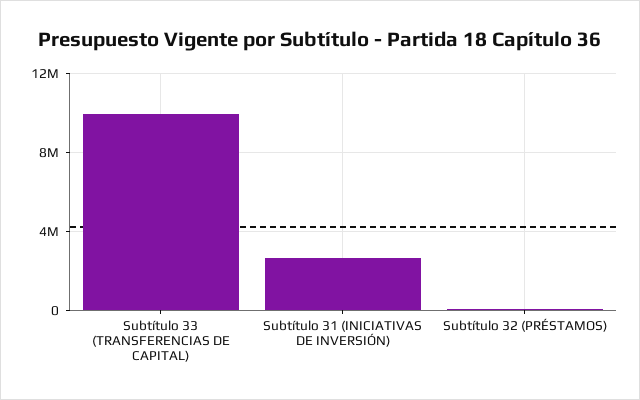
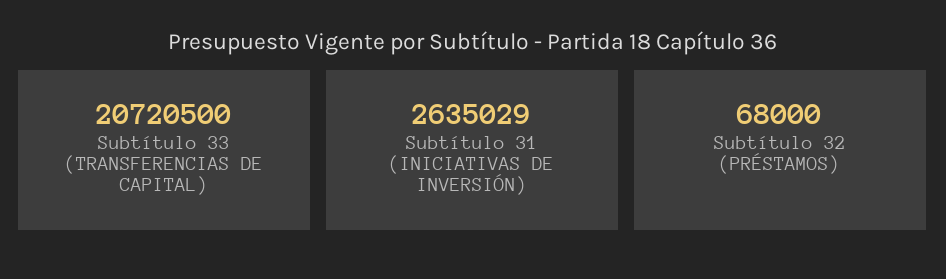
  {
-   "Subtítulo 33 (TRANSFERENCIAS DE CAPITAL)": 10000000,
+   "Subtítulo 33 (TRANSFERENCIAS DE CAPITAL)": 20720500,
    "Subtítulo 31 (INICIATIVAS DE INVERSIÓN)": 2635029,
    "Subtítulo 32 (PRÉSTAMOS)": 68000
  }

